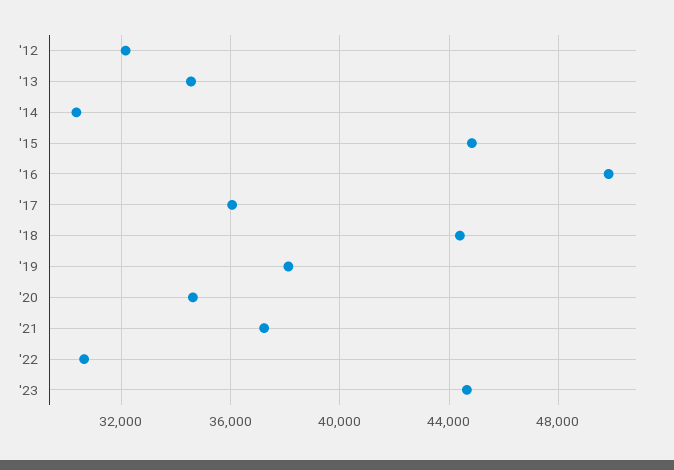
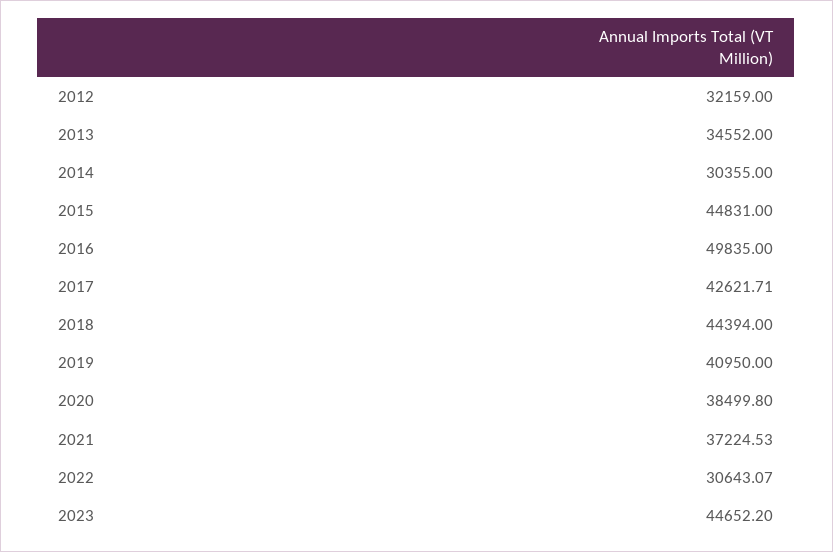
  {
    "'12": 32159,
    "'13": 34552,
    "'14": 30355,
    "'15": 44831,
    "'16": 49835,
-   "'17": 36000,
+   "'17": 42621.71,
    "'18": 44394,
-   "'19": 38000,
+   "'19": 40950,
-   "'20": 34500,
+   "'20": 38499.8,
    "'21": 37224.53,
    "'22": 30643.07,
    "'23": 44652.2
  }

